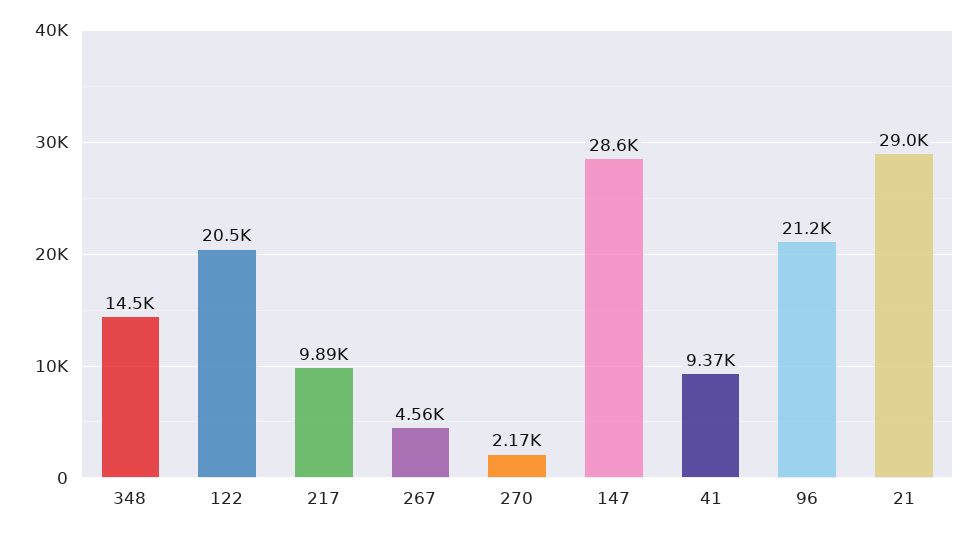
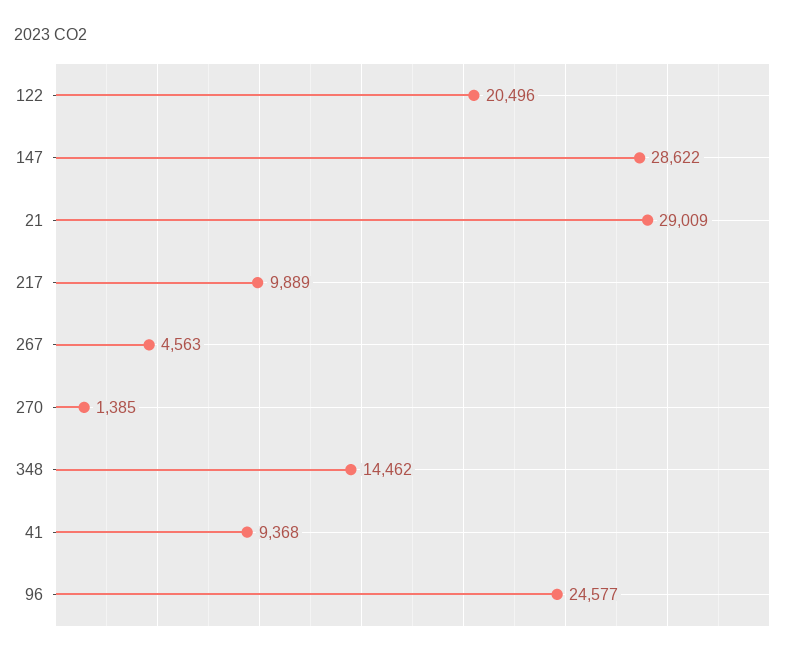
  {
    "348": 14462,
    "122": 20496,
    "217": 9889,
    "267": 4563,
-   "270": 2170,
+   "270": 1385,
    "147": 28622,
    "41": 9368,
-   "96": 21200,
+   "96": 24577,
    "21": 29009
  }

